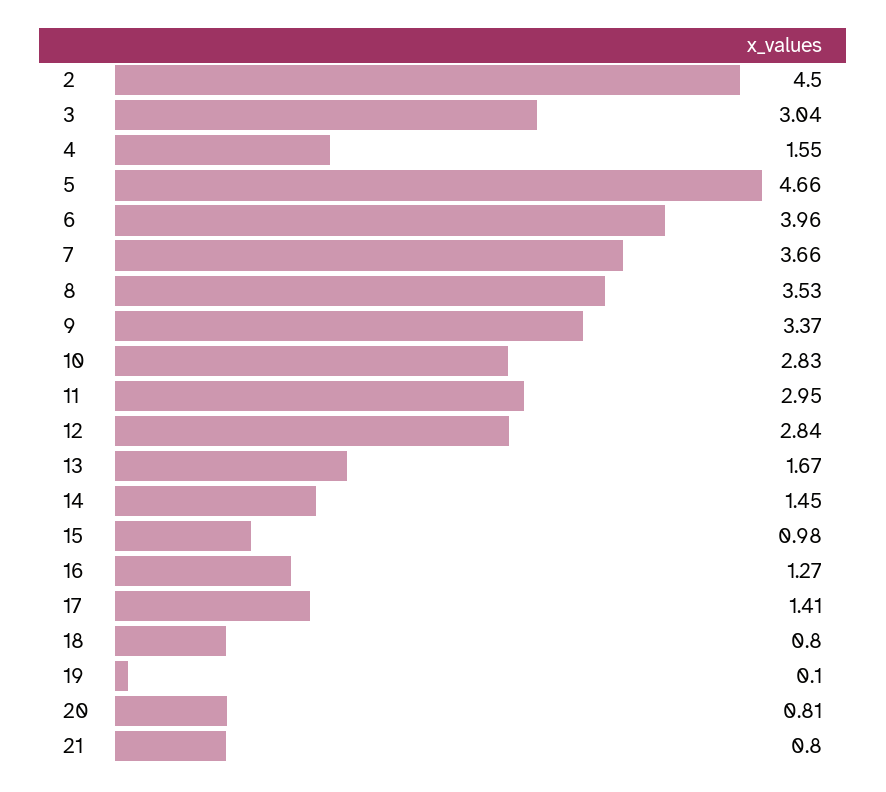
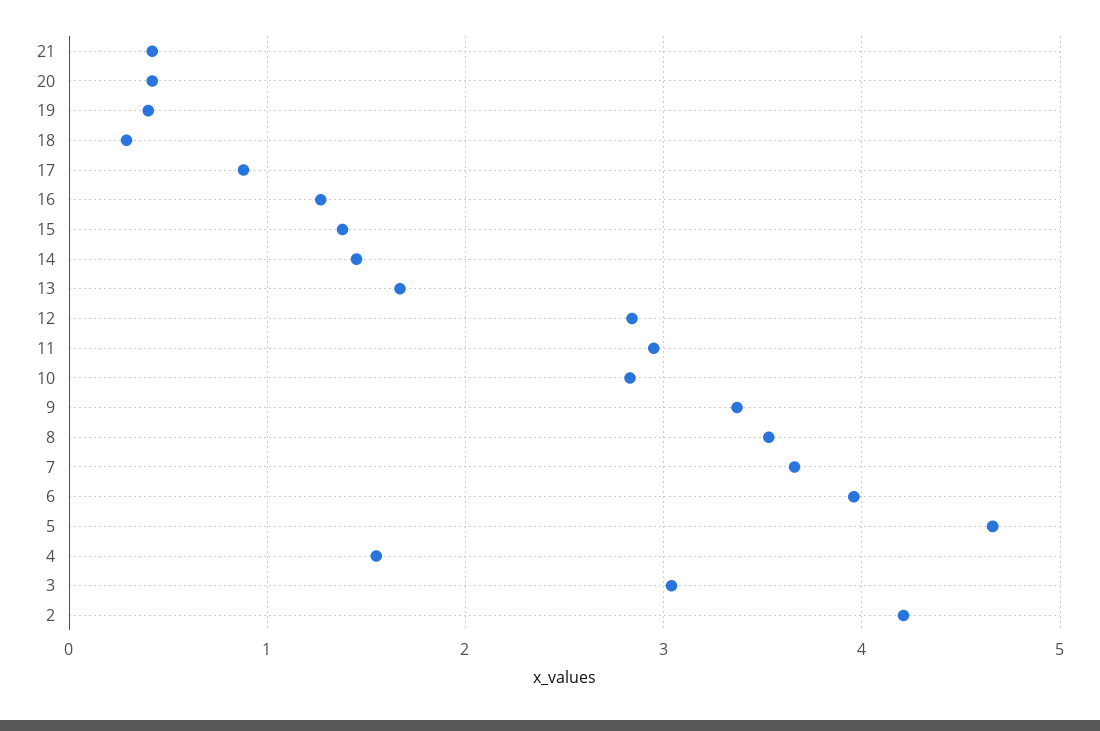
  {
-   "2": 4.5,
+   "2": 4.2,
    "3": 3.04,
    "4": 1.55,
    "5": 4.66,
    "6": 3.96,
    "7": 3.66,
    "8": 3.53,
    "9": 3.37,
    "10": 2.83,
    "11": 2.95,
    "12": 2.84,
    "13": 1.67,
    "14": 1.45,
-   "15": 0.98,
+   "15": 1.4,
    "16": 1.27,
-   "17": 1.41,
+   "17": 0.9,
-   "18": 0.8,
+   "18": 0.3,
-   "19": 0.1,
+   "19": 0.4,
-   "20": 0.81,
+   "20": 0.4,
-   "21": 0.8
+   "21": 0.4
  }

